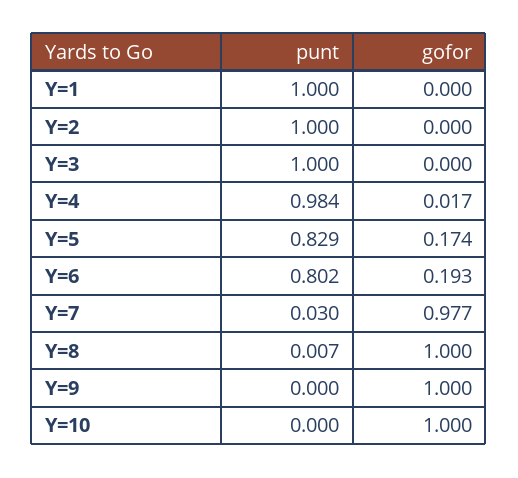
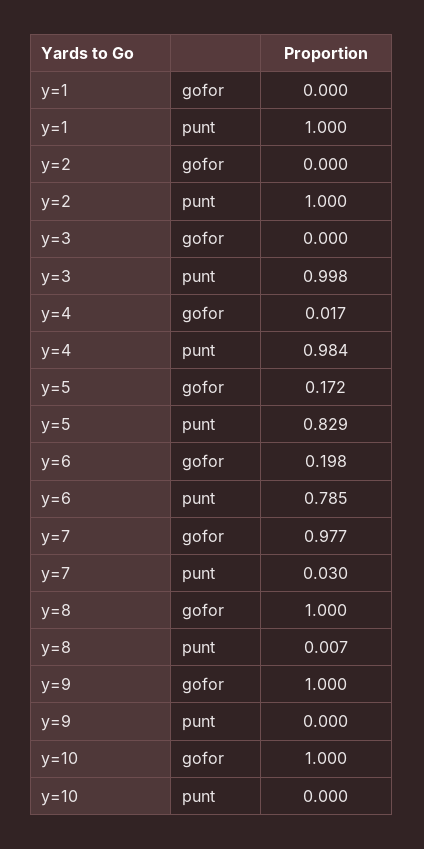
  {
    "punt": {
      "Y=1": 1,
      "Y=2": 1,
-     "Y=3": 1,
+     "Y=3": 0.998,
      "Y=4": 0.984,
      "Y=5": 0.829,
-     "Y=6": 0.802,
+     "Y=6": 0.785,
      "Y=7": 0.03,
      "Y=8": 0.007,
      "Y=9": 0,
      "Y=10": 0
    },
    "gofor": {
      "Y=1": 0,
      "Y=2": 0,
      "Y=3": 0,
      "Y=4": 0.017,
-     "Y=5": 0.174,
+     "Y=5": 0.172,
-     "Y=6": 0.193,
+     "Y=6": 0.198,
      "Y=7": 0.977,
      "Y=8": 1,
      "Y=9": 1,
      "Y=10": 1
    }
  }

